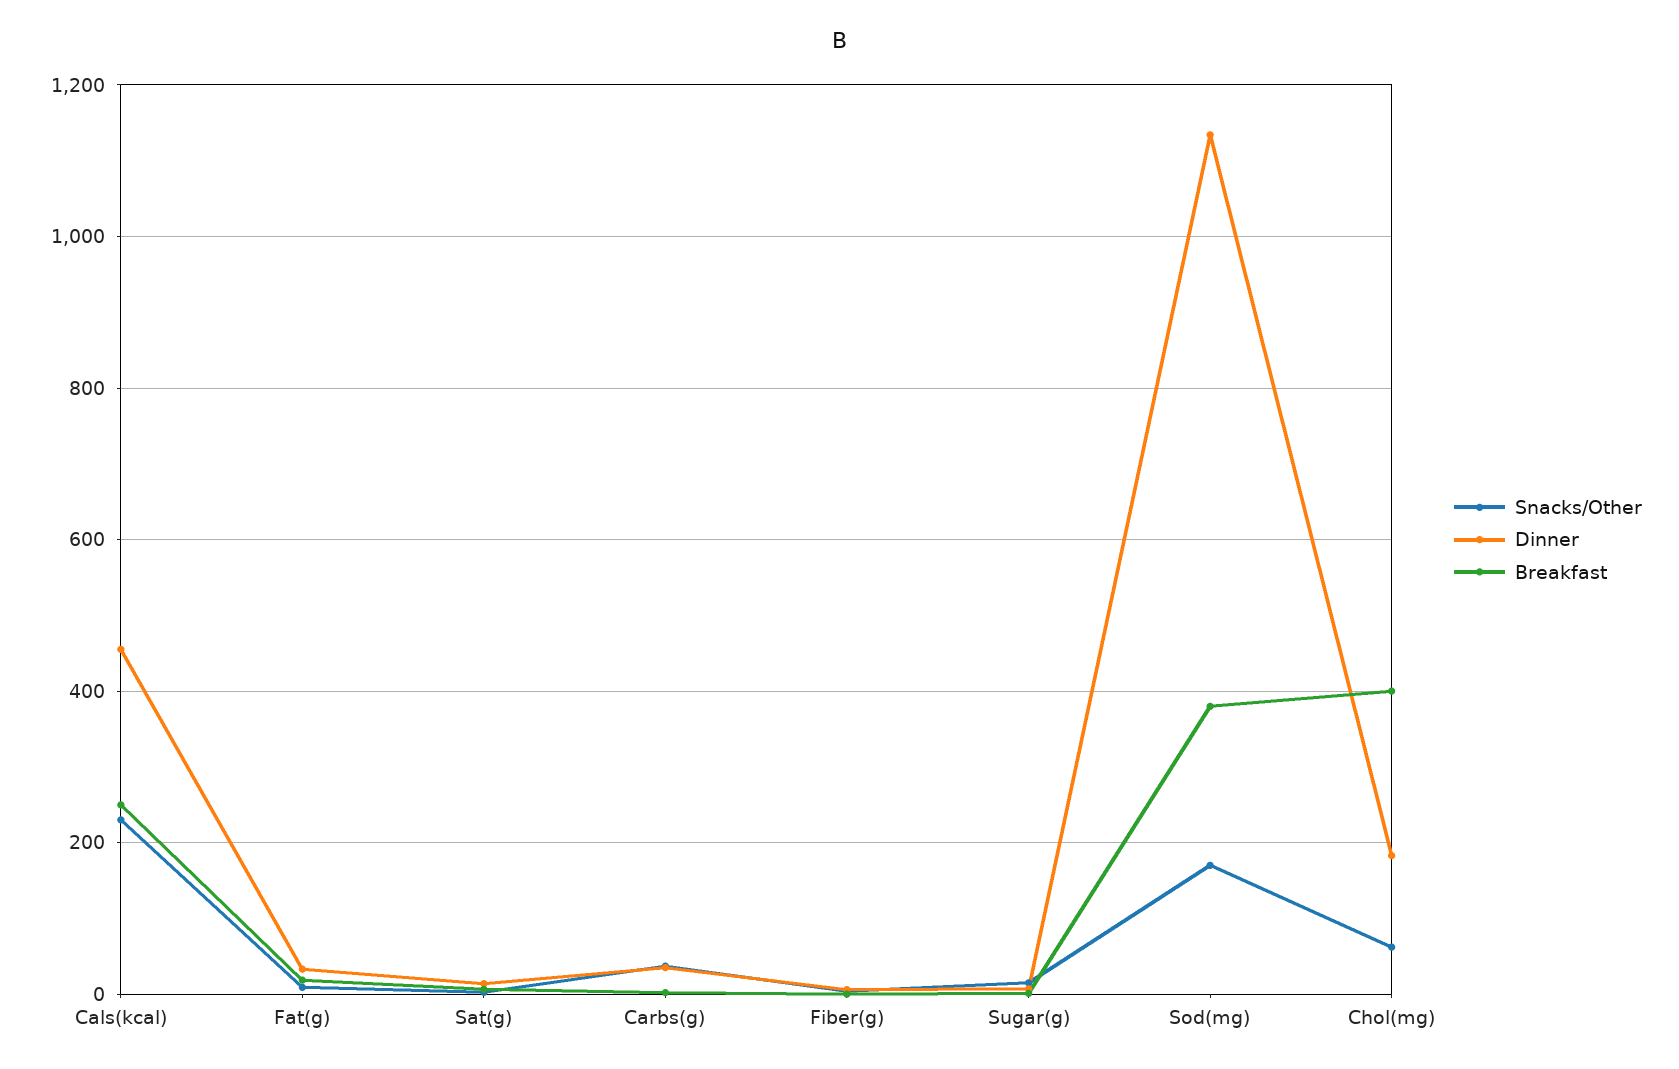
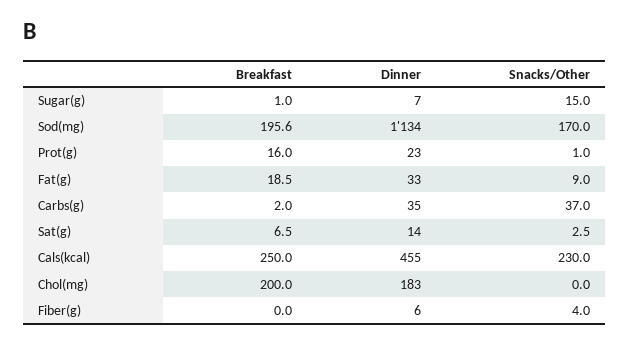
  {
    "Snacks/Other": {
      "Cals(kcal)": 230,
      "Fat(g)": 9,
      "Sat(g)": 2.5,
      "Carbs(g)": 37,
      "Fiber(g)": 4,
      "Sugar(g)": 15,
      "Sod(mg)": 170,
-     "Chol(mg)": 60
+     "Chol(mg)": 0,
+     "Prot(g)": 1
    },
    "Dinner": {
      "Cals(kcal)": 455,
      "Fat(g)": 33,
      "Sat(g)": 14,
      "Carbs(g)": 35,
      "Fiber(g)": 6,
      "Sugar(g)": 7,
      "Sod(mg)": 1134,
-     "Chol(mg)": 183
+     "Chol(mg)": 183,
+     "Prot(g)": 23
    },
    "Breakfast": {
      "Cals(kcal)": 250,
      "Fat(g)": 18.5,
      "Sat(g)": 6.5,
      "Carbs(g)": 2,
      "Fiber(g)": 0,
      "Sugar(g)": 1,
-     "Sod(mg)": 380,
+     "Sod(mg)": 195.6,
-     "Chol(mg)": 400
+     "Chol(mg)": 200,
+     "Prot(g)": 16
    }
  }

